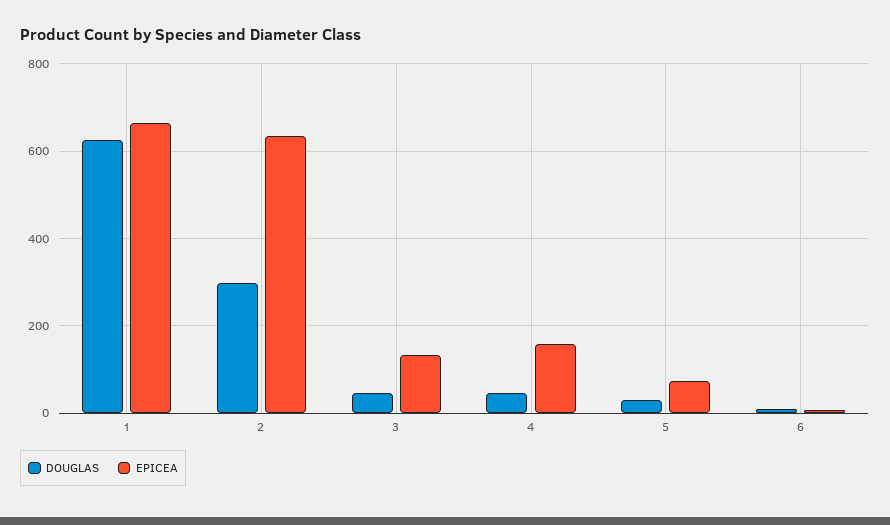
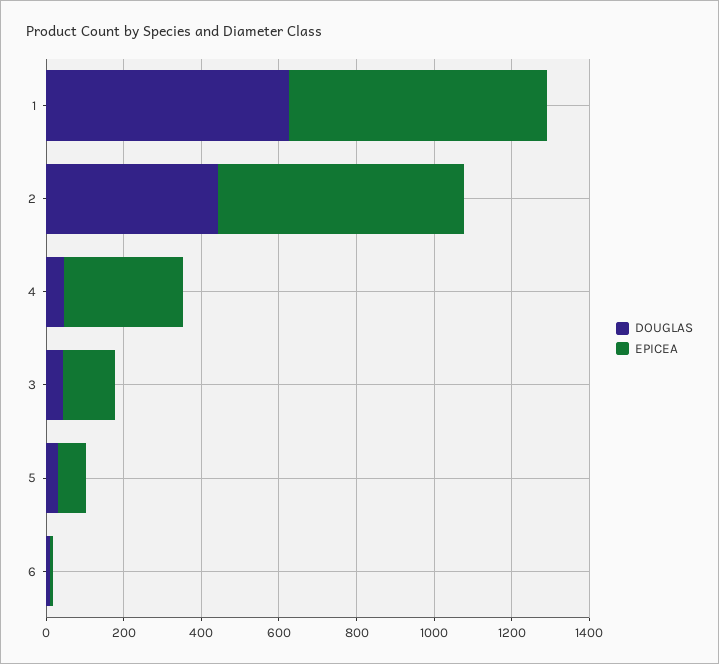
  {
    "DOUGLAS": {
      "1": 620,
-     "2": 300,
+     "2": 450,
      "3": 40,
      "4": 40,
      "5": 40,
      "6": 20
    },
    "EPICEA": {
      "1": 660,
      "2": 640,
      "3": 140,
-     "4": 160,
+     "4": 300,
      "5": 80,
      "6": 0
    }
  }

